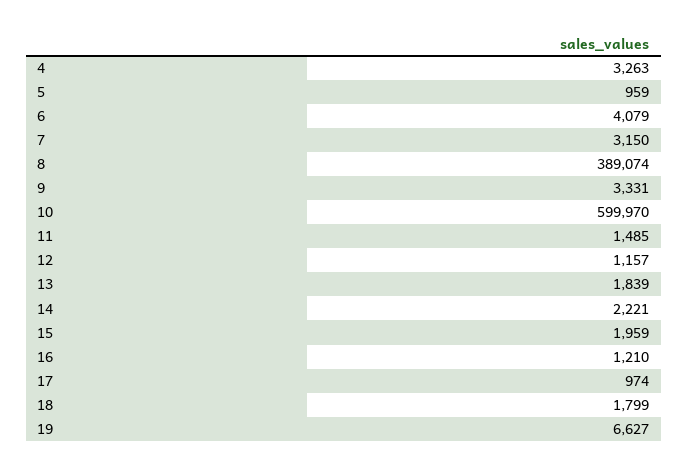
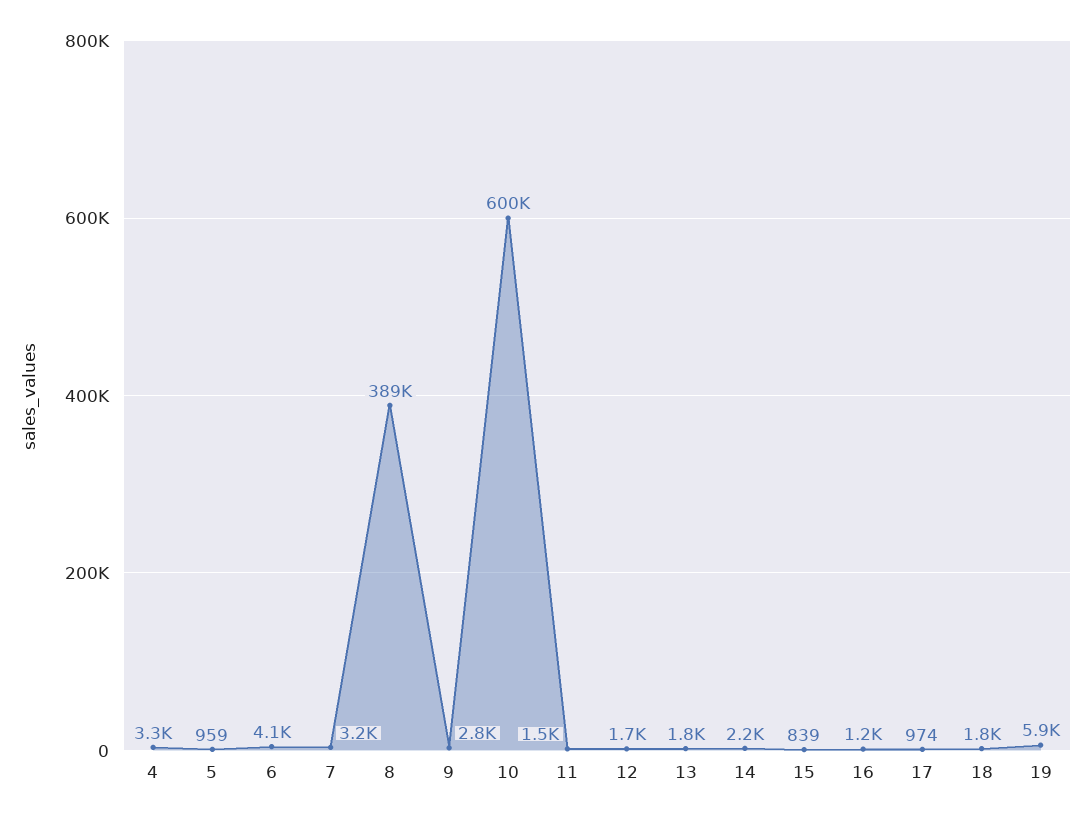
  {
    "4": 3263,
    "5": 959,
    "6": 4079,
    "7": 3150,
    "8": 389074,
-   "9": 3331,
+   "9": 2800,
    "10": 599970,
    "11": 1485,
-   "12": 1157,
+   "12": 1700,
    "13": 1839,
    "14": 2221,
-   "15": 1959,
+   "15": 839,
    "16": 1210,
    "17": 974,
    "18": 1799,
-   "19": 6627
+   "19": 5900
  }

